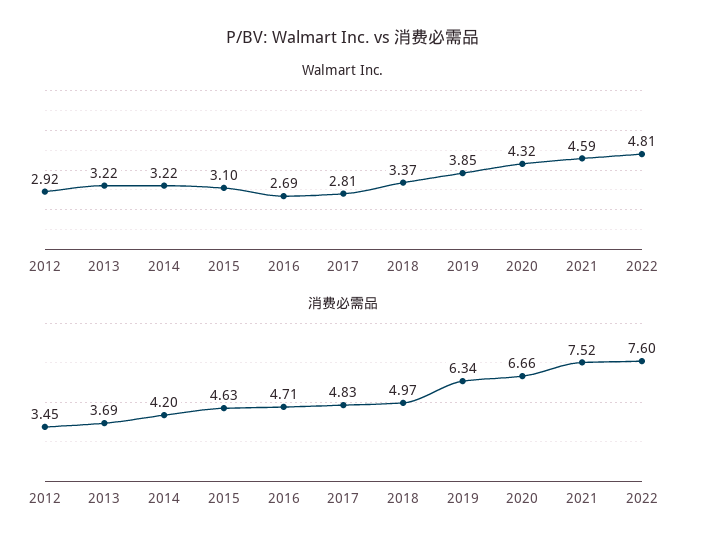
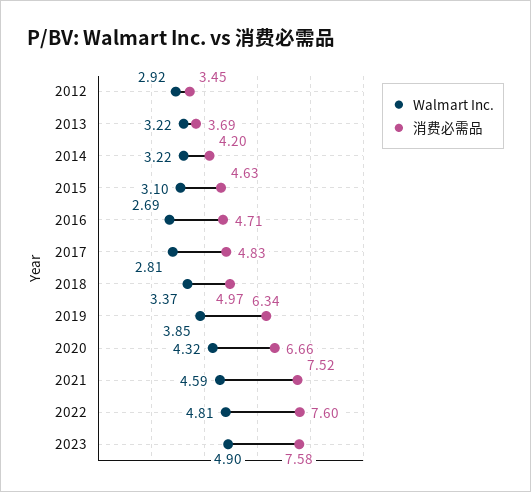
  {
    "Walmart Inc.": {
      "2012": 2.92,
      "2013": 3.22,
      "2014": 3.22,
      "2015": 3.1,
      "2016": 2.69,
      "2017": 2.81,
      "2018": 3.37,
      "2019": 3.85,
      "2020": 4.32,
      "2021": 4.59,
-     "2022": 4.81
+     "2022": 4.81,
+     "2023": 4.9
    },
    "消费必需品": {
      "2012": 3.45,
      "2013": 3.69,
      "2014": 4.2,
      "2015": 4.63,
      "2016": 4.71,
      "2017": 4.83,
      "2018": 4.97,
      "2019": 6.34,
      "2020": 6.66,
      "2021": 7.52,
-     "2022": 7.6
+     "2022": 7.6,
+     "2023": 7.58
    }
  }

